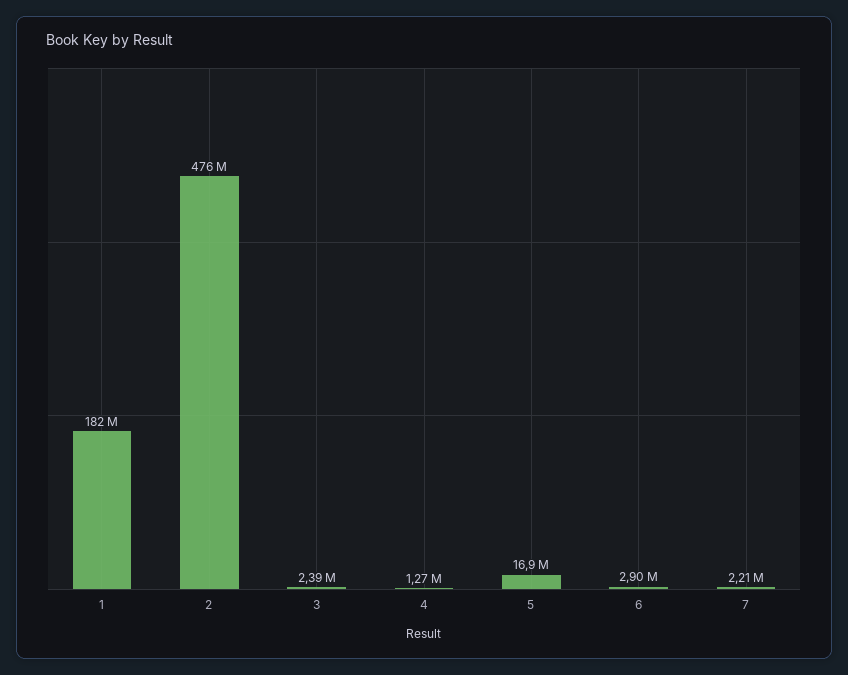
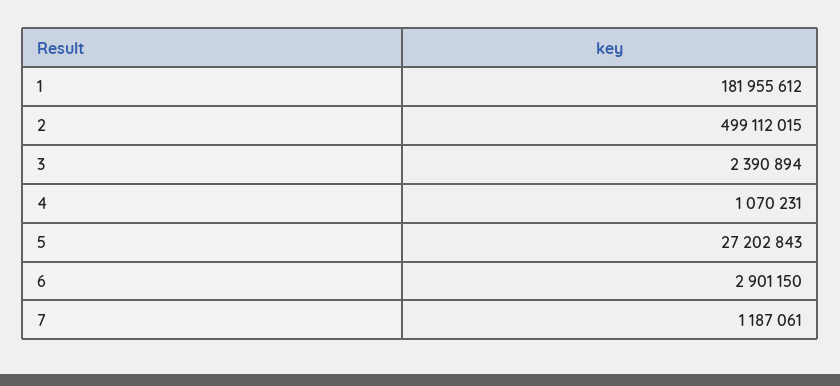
  {
    "1": 181955612,
-   "2": 476000000,
+   "2": 499112015,
    "3": 2390894,
-   "4": 1270000,
+   "4": 1070231,
-   "5": 16900000,
+   "5": 27202843,
    "6": 2901150,
-   "7": 2210000
+   "7": 1187061
  }

